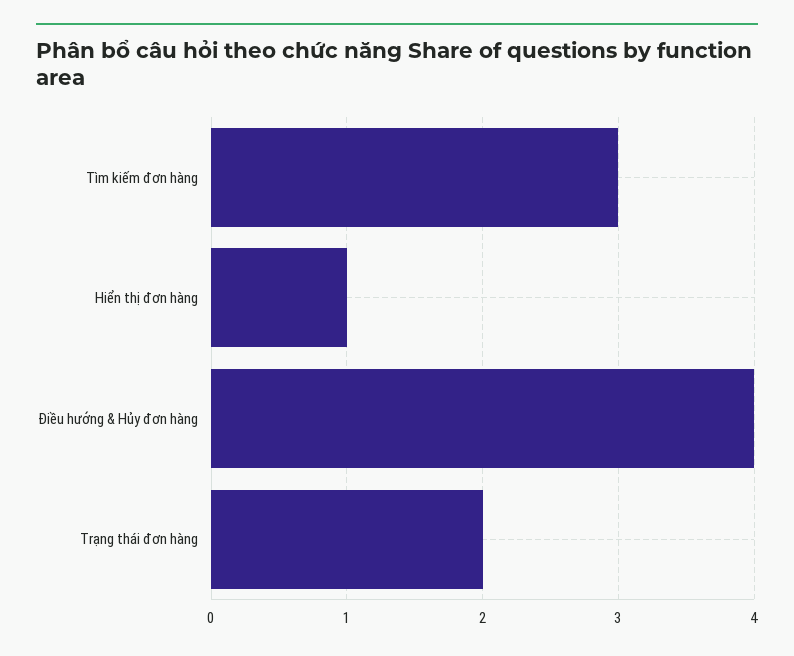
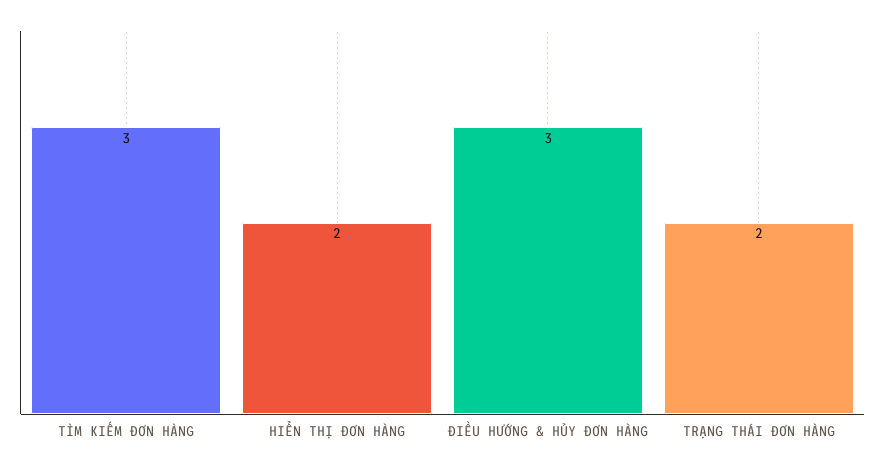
  {
    "Tìm kiếm đơn hàng": 3,
-   "Hiển thị đơn hàng": 1,
+   "Hiển thị đơn hàng": 2,
-   "Điều hướng & Hủy đơn hàng": 4,
+   "Điều hướng & Hủy đơn hàng": 3,
    "Trạng thái đơn hàng": 2
  }

